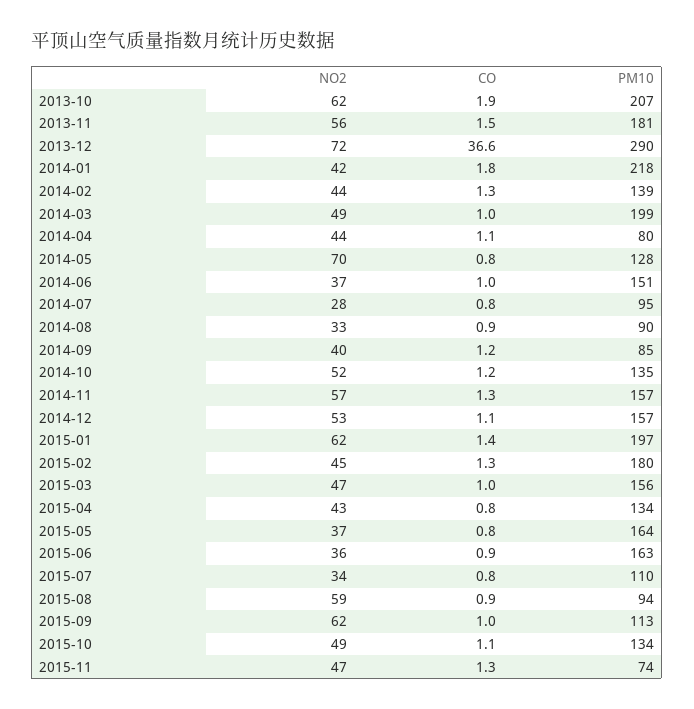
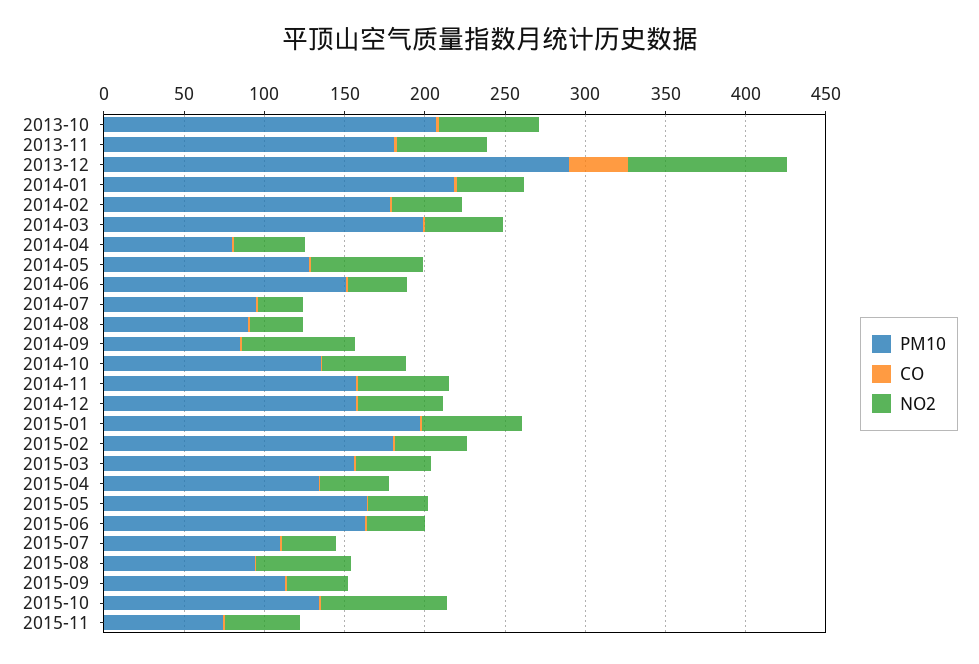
  {
    "NO2": {
      "2013-10": 62,
      "2013-11": 56,
-     "2013-12": 72,
+     "2013-12": 100,
      "2014-01": 42,
      "2014-02": 44,
      "2014-03": 49,
      "2014-04": 44,
      "2014-05": 70,
      "2014-06": 37,
      "2014-07": 28,
      "2014-08": 33,
-     "2014-09": 40,
+     "2014-09": 70,
      "2014-10": 52,
      "2014-11": 57,
      "2014-12": 53,
      "2015-01": 62,
      "2015-02": 45,
      "2015-03": 47,
      "2015-04": 43,
      "2015-05": 37,
      "2015-06": 36,
      "2015-07": 34,
      "2015-08": 59,
-     "2015-09": 62,
+     "2015-09": 40,
-     "2015-10": 49,
+     "2015-10": 80,
      "2015-11": 47
    },
    "CO": {
      "2013-10": 1.9,
      "2013-11": 1.5,
      "2013-12": 36.6,
      "2014-01": 1.8,
      "2014-02": 1.3,
      "2014-03": 1,
      "2014-04": 1.1,
      "2014-05": 0.8,
      "2014-06": 1,
      "2014-07": 0.8,
      "2014-08": 0.9,
      "2014-09": 1.2,
      "2014-10": 1.2,
      "2014-11": 1.3,
      "2014-12": 1.1,
      "2015-01": 1.4,
      "2015-02": 1.3,
      "2015-03": 1,
      "2015-04": 0.8,
      "2015-05": 0.8,
      "2015-06": 0.9,
      "2015-07": 0.8,
      "2015-08": 0.9,
      "2015-09": 1,
      "2015-10": 1.1,
      "2015-11": 1.3
    },
    "PM10": {
      "2013-10": 207,
      "2013-11": 181,
      "2013-12": 290,
      "2014-01": 218,
-     "2014-02": 139,
+     "2014-02": 180,
      "2014-03": 199,
      "2014-04": 80,
      "2014-05": 128,
      "2014-06": 151,
      "2014-07": 95,
      "2014-08": 90,
      "2014-09": 85,
      "2014-10": 135,
      "2014-11": 157,
      "2014-12": 157,
      "2015-01": 197,
      "2015-02": 180,
      "2015-03": 156,
      "2015-04": 134,
      "2015-05": 164,
      "2015-06": 163,
      "2015-07": 110,
      "2015-08": 94,
      "2015-09": 113,
      "2015-10": 134,
      "2015-11": 74
    }
  }

